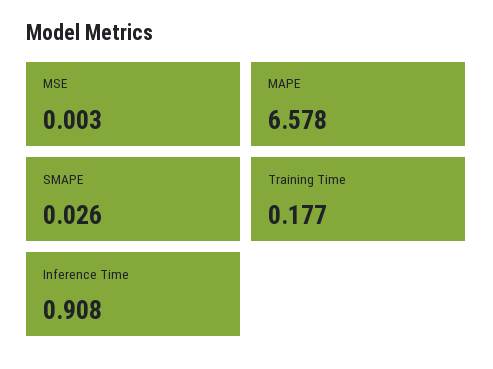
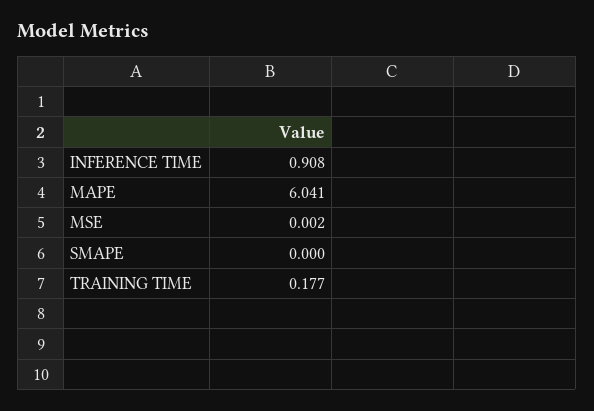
  {
-   "MSE": 0.003,
+   "MSE": 0.002,
-   "MAPE": 6.578,
+   "MAPE": 6.041,
-   "SMAPE": 0.026,
+   "SMAPE": 0,
    "Training Time": 0.177,
    "Inference Time": 0.908
  }

